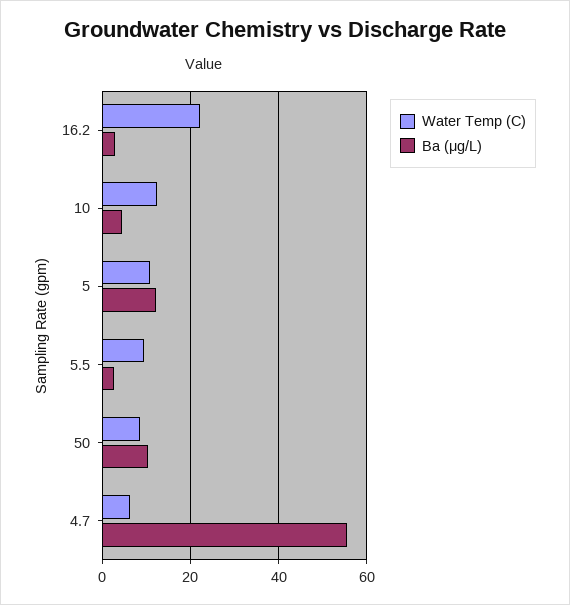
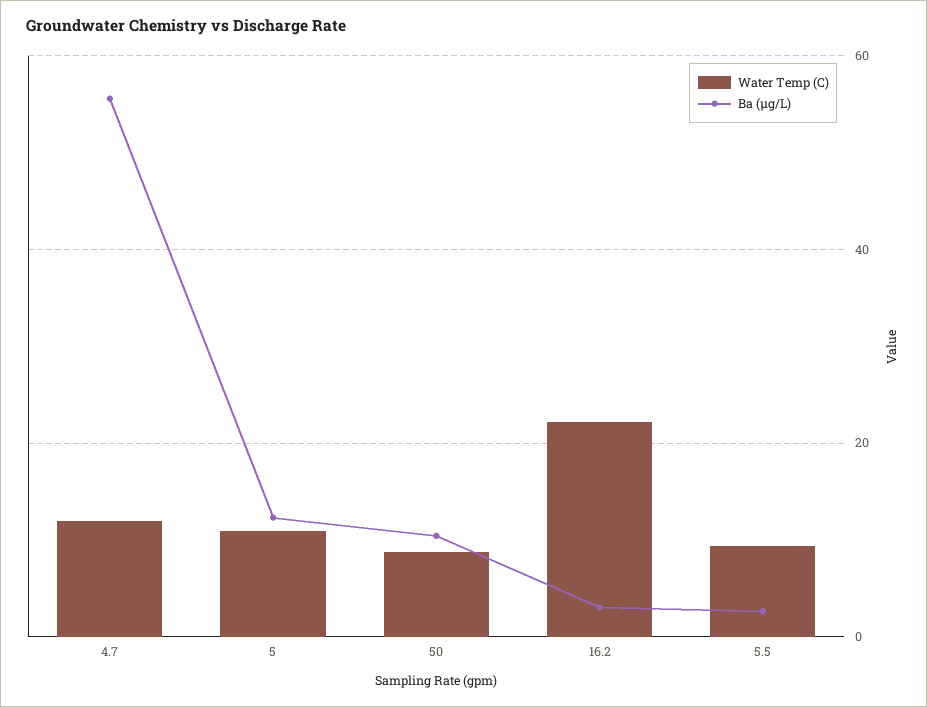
  {
    "Water Temp (C)": {
      "16.2": 22,
-     "10": 12,
      "5": 10,
      "5.5": 10,
      "50": 8,
-     "4.7": 6
+     "4.7": 12
    },
    "Ba (μg/L)": {
      "16.2": 4,
-     "10": 4,
      "5": 12,
      "5.5": 2,
      "50": 10,
      "4.7": 56
    }
  }

